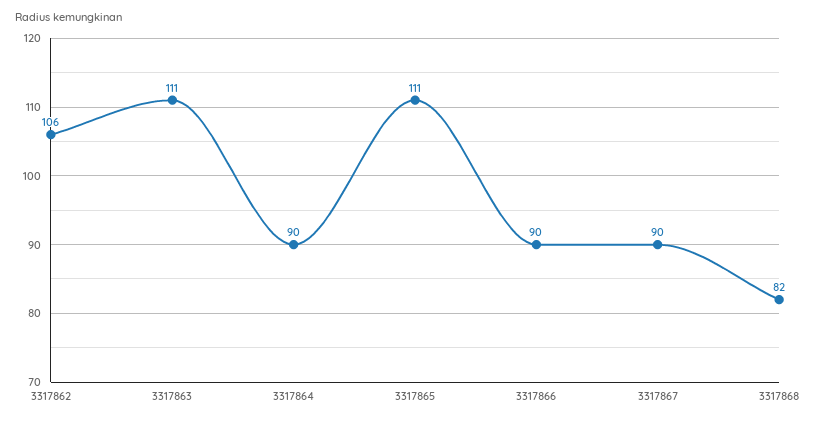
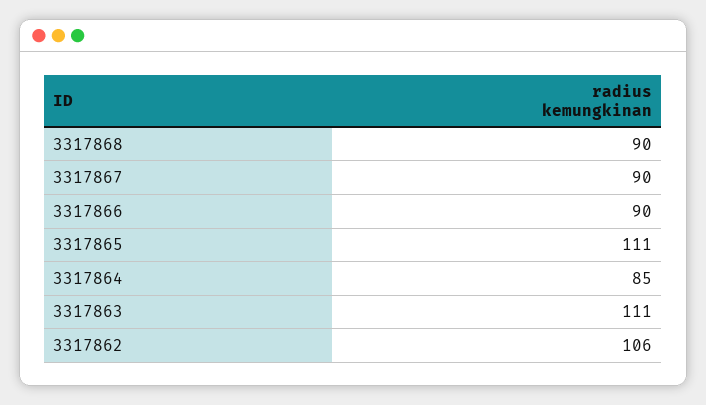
  {
    "3317862": 106,
    "3317863": 111,
-   "3317864": 90,
+   "3317864": 85,
    "3317865": 111,
    "3317866": 90,
    "3317867": 90,
-   "3317868": 82
+   "3317868": 90
  }

